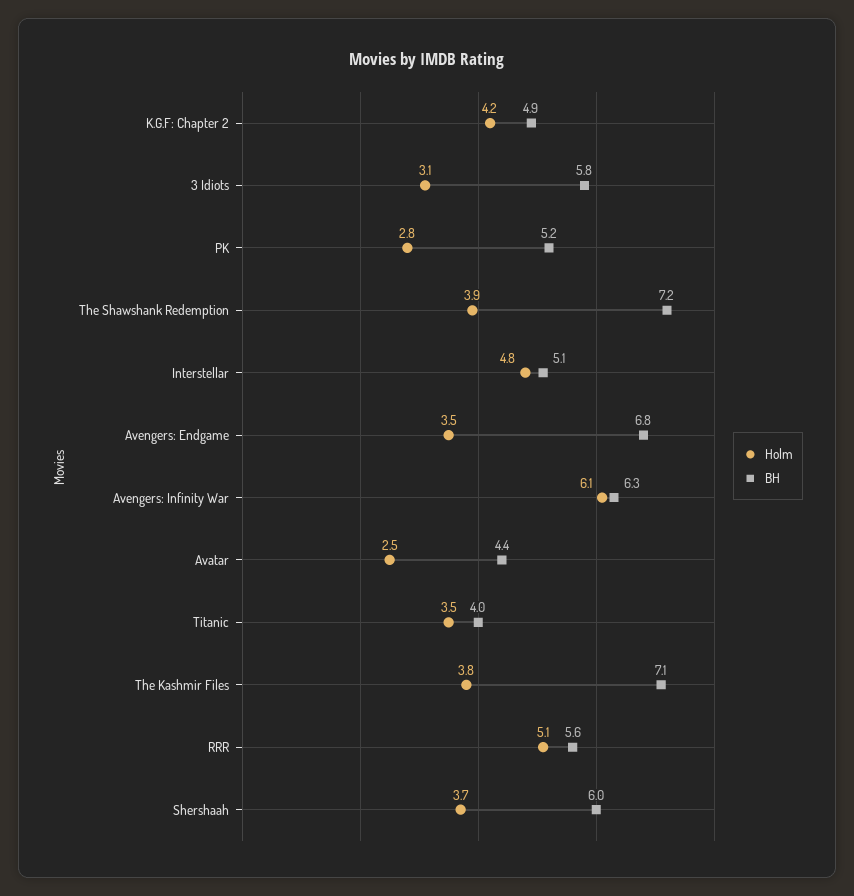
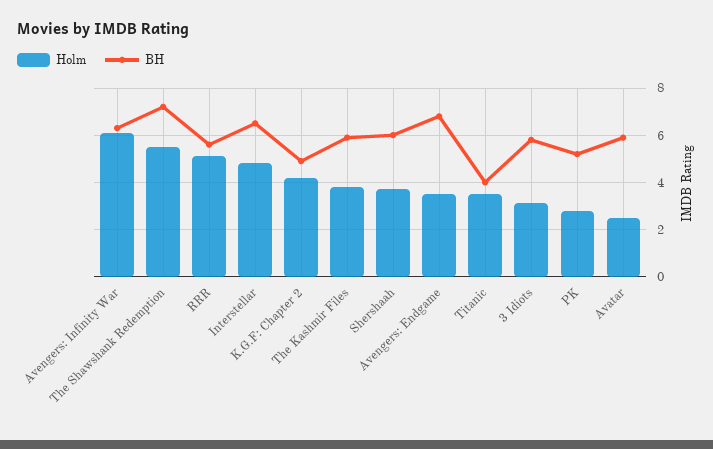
  {
    "Holm": {
      "K.G.F: Chapter 2": 4.2,
      "3 Idiots": 3.1,
      "PK": 2.8,
-     "The Shawshank Redemption": 3.9,
+     "The Shawshank Redemption": 5.5,
      "Interstellar": 4.8,
      "Avengers: Endgame": 3.5,
      "Avengers: Infinity War": 6.1,
      "Avatar": 2.5,
      "Titanic": 3.5,
      "The Kashmir Files": 3.8,
      "RRR": 5.1,
      "Shershaah": 3.7
    },
    "BH": {
      "K.G.F: Chapter 2": 4.9,
      "3 Idiots": 5.8,
      "PK": 5.2,
      "The Shawshank Redemption": 7.2,
-     "Interstellar": 5.1,
+     "Interstellar": 6.5,
      "Avengers: Endgame": 6.8,
      "Avengers: Infinity War": 6.3,
-     "Avatar": 4.4,
+     "Avatar": 6,
      "Titanic": 4,
-     "The Kashmir Files": 7.1,
+     "The Kashmir Files": 6,
      "RRR": 5.6,
      "Shershaah": 6
    }
  }

